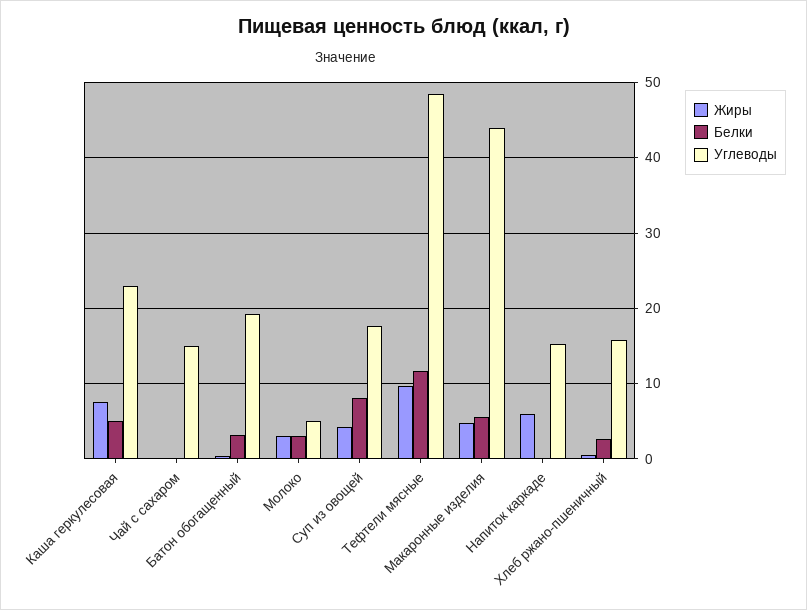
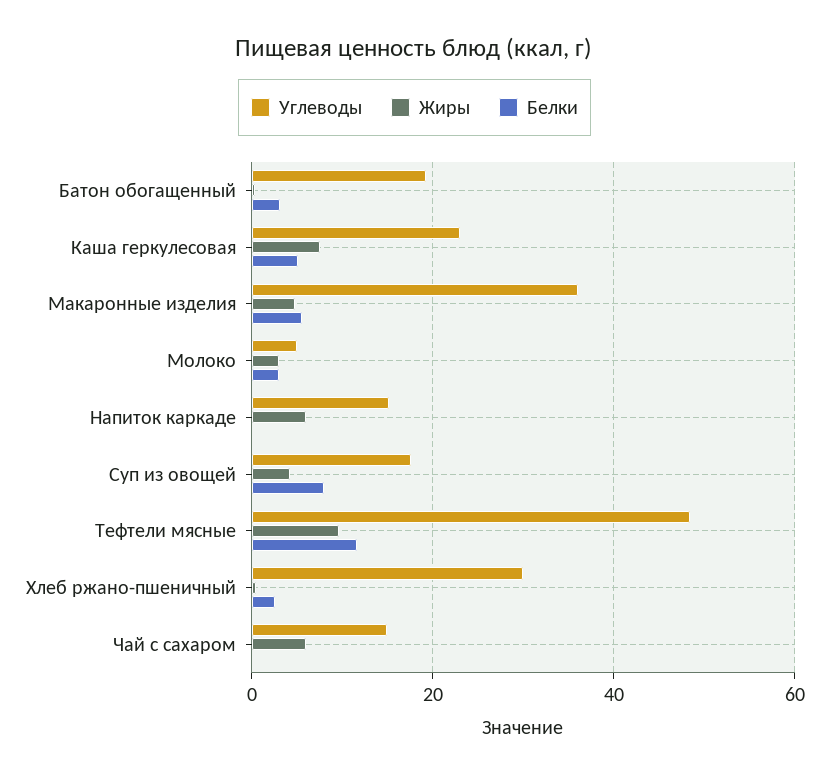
  {
    "Жиры": {
      "Каша геркулесовая": 8,
-     "Чай с сахаром": 0,
+     "Чай с сахаром": 6,
      "Батон обогащенный": 0,
      "Молоко": 3,
      "Суп из овощей": 4,
      "Тефтели мясные": 10,
      "Макаронные изделия": 5,
      "Напиток каркаде": 6,
      "Хлеб ржано-пшеничный": 1
    },
    "Белки": {
      "Каша геркулесовая": 5,
      "Чай с сахаром": 0,
      "Батон обогащенный": 3,
      "Молоко": 3,
      "Суп из овощей": 8,
      "Тефтели мясные": 12,
      "Макаронные изделия": 6,
      "Напиток каркаде": 0,
      "Хлеб ржано-пшеничный": 3
    },
    "Углеводы": {
      "Каша геркулесовая": 23,
      "Чай с сахаром": 15,
      "Батон обогащенный": 19,
      "Молоко": 5,
      "Суп из овощей": 18,
      "Тефтели мясные": 48,
-     "Макаронные изделия": 44,
+     "Макаронные изделия": 36,
      "Напиток каркаде": 15,
-     "Хлеб ржано-пшеничный": 16
+     "Хлеб ржано-пшеничный": 30
    }
  }

